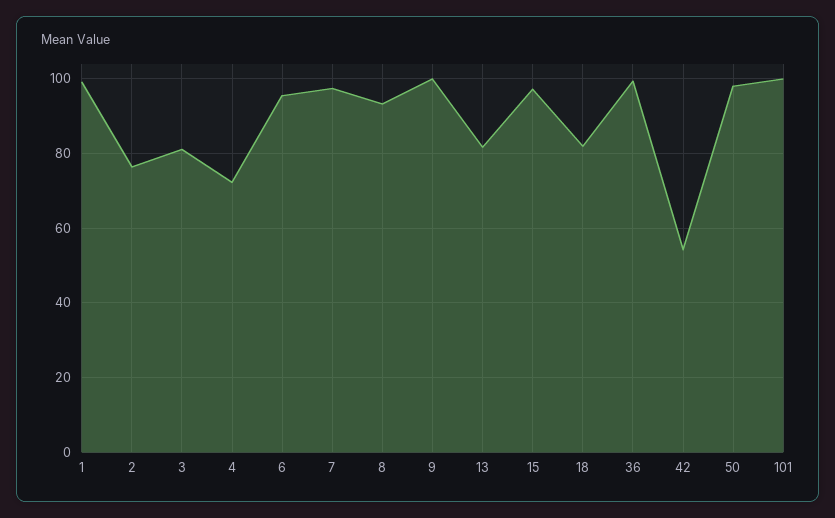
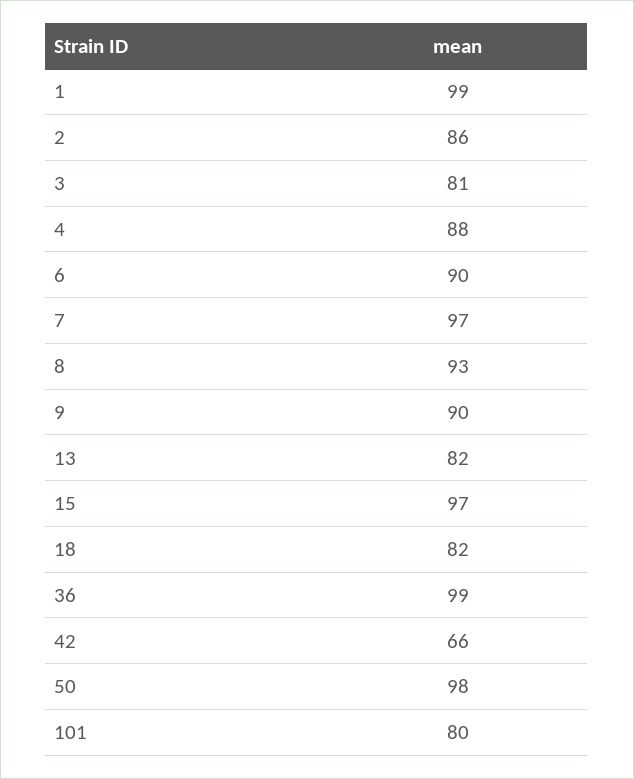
  {
    "1": 99,
-   "2": 76,
+   "2": 86,
    "3": 81,
-   "4": 72,
+   "4": 88,
-   "6": 96,
+   "6": 90,
    "7": 97,
    "8": 93,
-   "9": 100,
+   "9": 90,
    "13": 82,
    "15": 97,
    "18": 82,
    "36": 99,
-   "42": 54,
+   "42": 66,
    "50": 98,
-   "101": 100
+   "101": 80
  }

